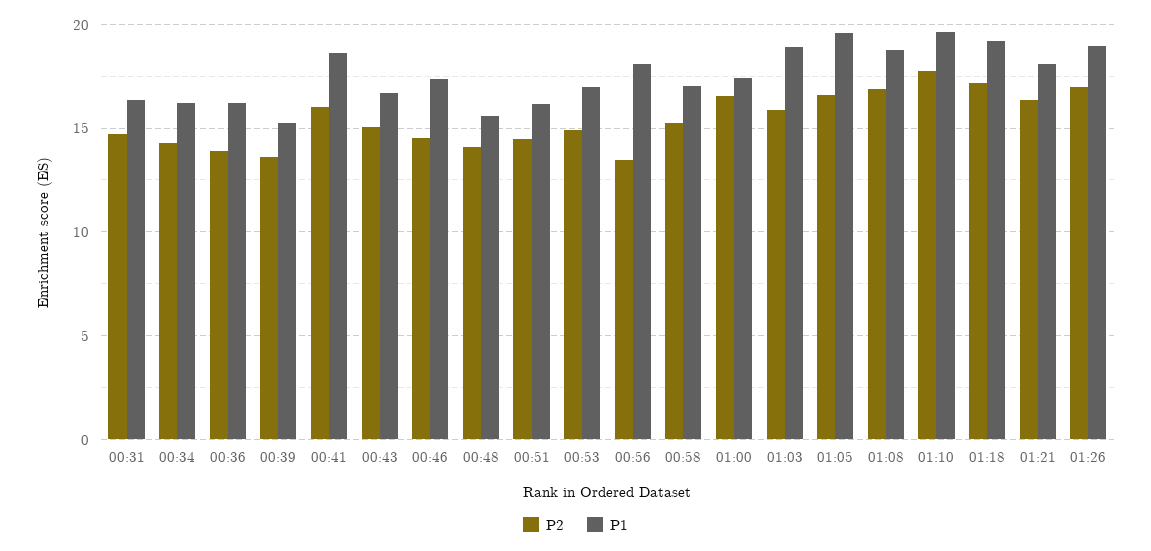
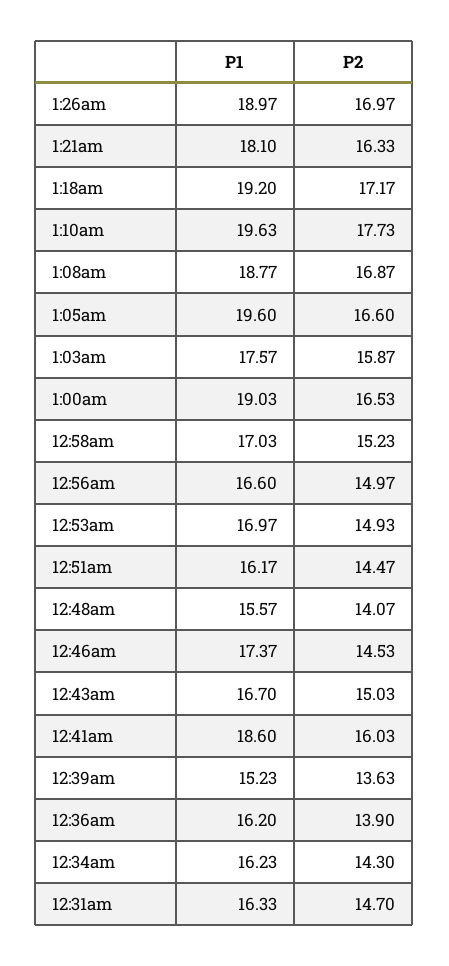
  {
    "P2": {
      "00:31": 14.7,
      "00:34": 14.3,
      "00:36": 13.9,
      "00:39": 13.63,
      "00:41": 16.03,
      "00:43": 15.03,
      "00:46": 14.53,
      "00:48": 14.07,
      "00:51": 14.47,
      "00:53": 14.93,
-     "00:56": 13.5,
+     "00:56": 14.97,
      "00:58": 15.23,
      "01:00": 16.53,
      "01:03": 15.87,
      "01:05": 16.6,
      "01:08": 16.87,
      "01:10": 17.73,
      "01:18": 17.17,
      "01:21": 16.33,
      "01:26": 16.97
    },
    "P1": {
      "00:31": 16.33,
      "00:34": 16.23,
      "00:36": 16.2,
      "00:39": 15.23,
      "00:41": 18.6,
      "00:43": 16.7,
      "00:46": 17.37,
      "00:48": 15.57,
      "00:51": 16.17,
      "00:53": 16.97,
-     "00:56": 18,
+     "00:56": 16.6,
      "00:58": 17.03,
-     "01:00": 17.5,
+     "01:00": 19.03,
-     "01:03": 19,
+     "01:03": 17.57,
      "01:05": 19.6,
      "01:08": 18.77,
      "01:10": 19.63,
      "01:18": 19.2,
      "01:21": 18.1,
      "01:26": 18.97
    }
  }

